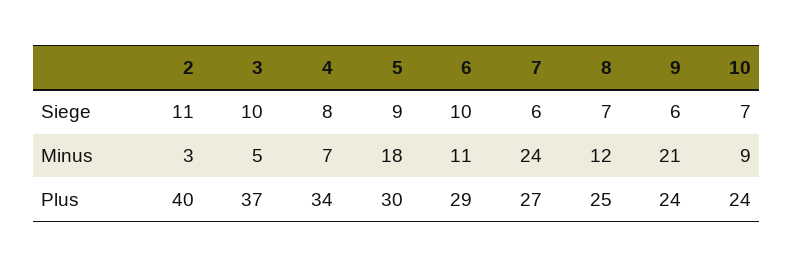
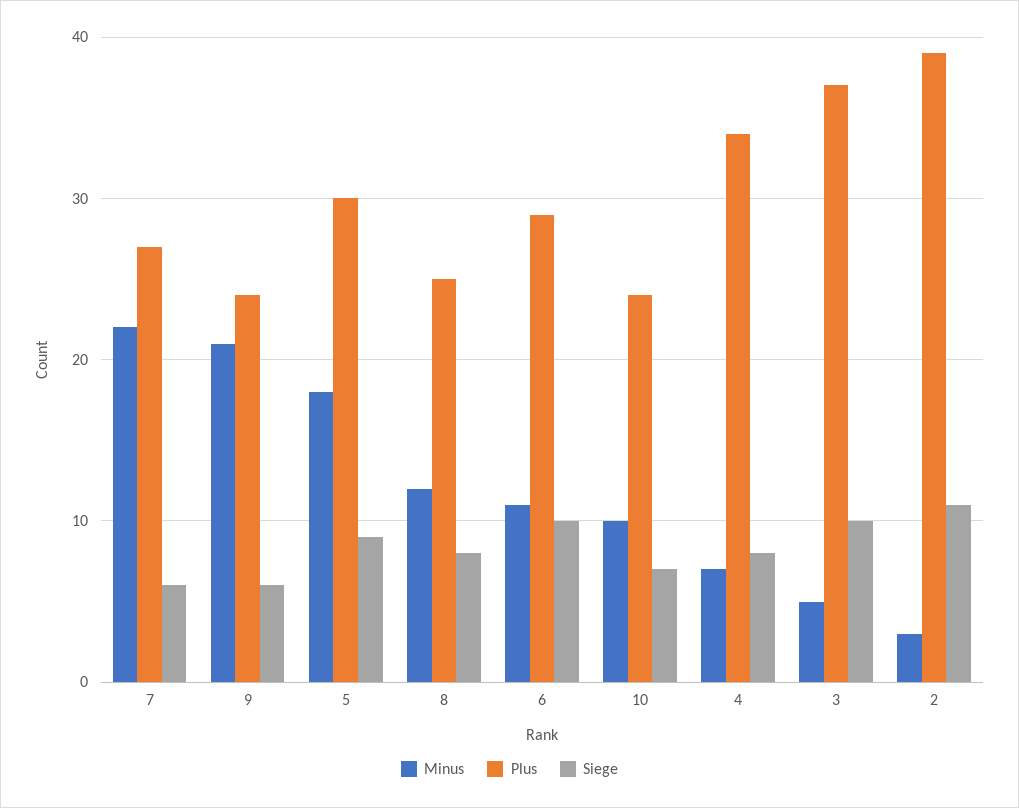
  {
    "Siege": {
      "2": 11,
      "3": 10,
      "4": 8,
      "5": 9,
      "6": 10,
      "7": 6,
-     "8": 7,
+     "8": 8,
      "9": 6,
      "10": 7
    },
    "Minus": {
      "2": 3,
      "3": 5,
      "4": 7,
      "5": 18,
      "6": 11,
-     "7": 24,
+     "7": 22,
      "8": 12,
      "9": 21,
-     "10": 9
+     "10": 10
    },
    "Plus": {
-     "2": 40,
+     "2": 39,
      "3": 37,
      "4": 34,
      "5": 30,
      "6": 29,
      "7": 27,
      "8": 25,
      "9": 24,
      "10": 24
    }
  }

